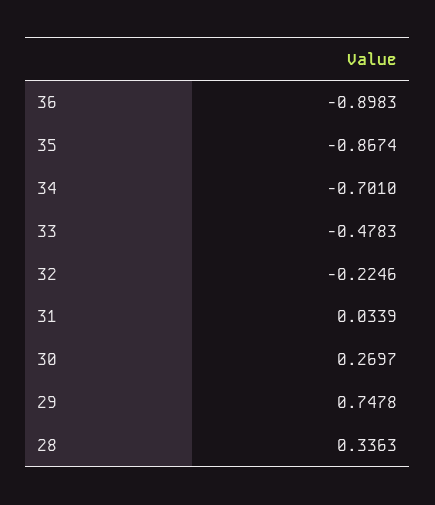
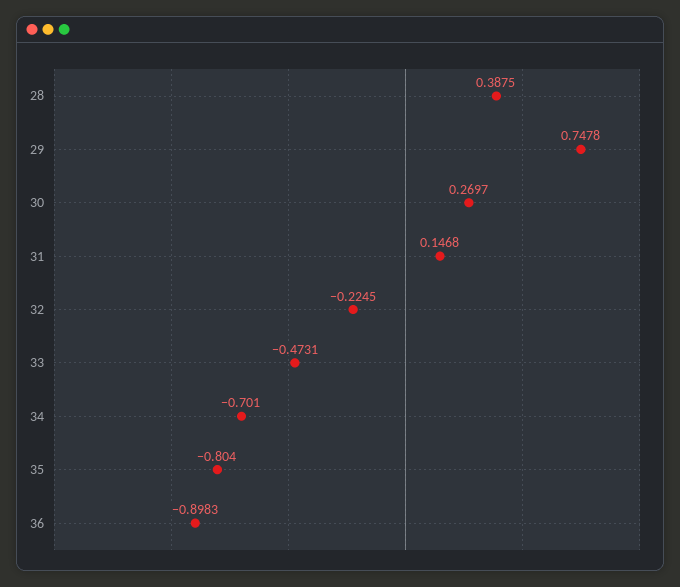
  {
    "36": -0.8983,
-   "35": -0.8674,
+   "35": -0.804,
    "34": -0.701,
-   "33": -0.4783,
+   "33": -0.4731,
-   "32": -0.2246,
+   "32": -0.2245,
-   "31": 0.0339,
+   "31": 0.1468,
    "30": 0.2697,
    "29": 0.7478,
-   "28": 0.3363
+   "28": 0.3875
  }

